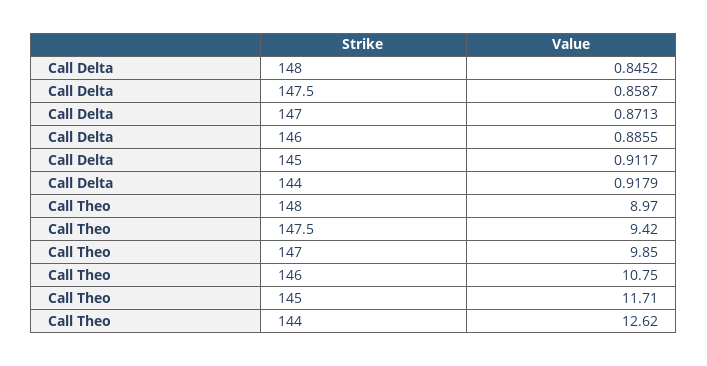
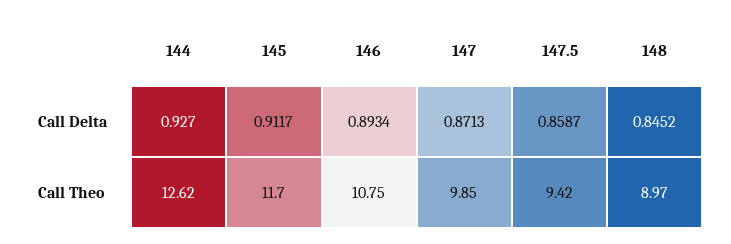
  {
    "Call Delta": {
      "148": 0.8452,
      "147.5": 0.8587,
      "147": 0.8713,
-     "146": 0.8855,
+     "146": 0.8934,
      "145": 0.9117,
-     "144": 0.9179
+     "144": 0.927
    },
    "Call Theo": {
      "148": 8.97,
      "147.5": 9.42,
      "147": 9.85,
      "146": 10.75,
-     "145": 11.71,
+     "145": 11.7,
      "144": 12.62
    }
  }

